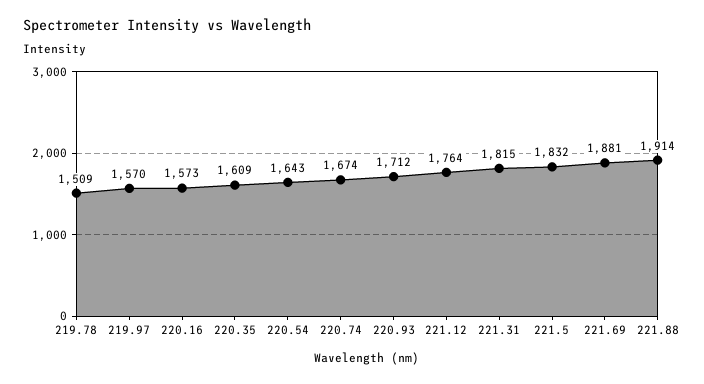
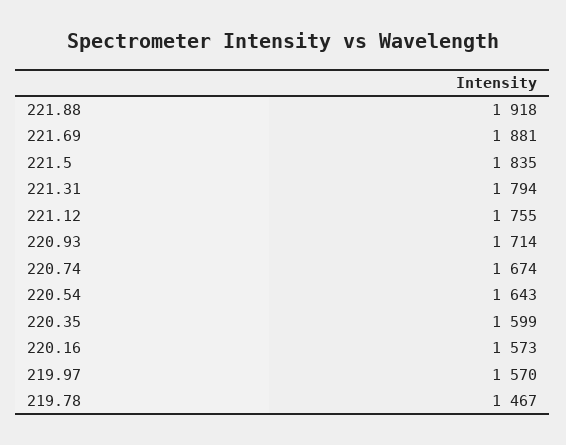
  {
-   "219.78": 1509,
+   "219.78": 1467,
    "219.97": 1570,
    "220.16": 1573,
-   "220.35": 1609,
+   "220.35": 1599,
    "220.54": 1643,
    "220.74": 1674,
-   "220.93": 1712,
+   "220.93": 1714,
-   "221.12": 1764,
+   "221.12": 1755,
-   "221.31": 1815,
+   "221.31": 1794,
-   "221.5": 1832,
+   "221.5": 1835,
    "221.69": 1881,
-   "221.88": 1914
+   "221.88": 1918
  }

